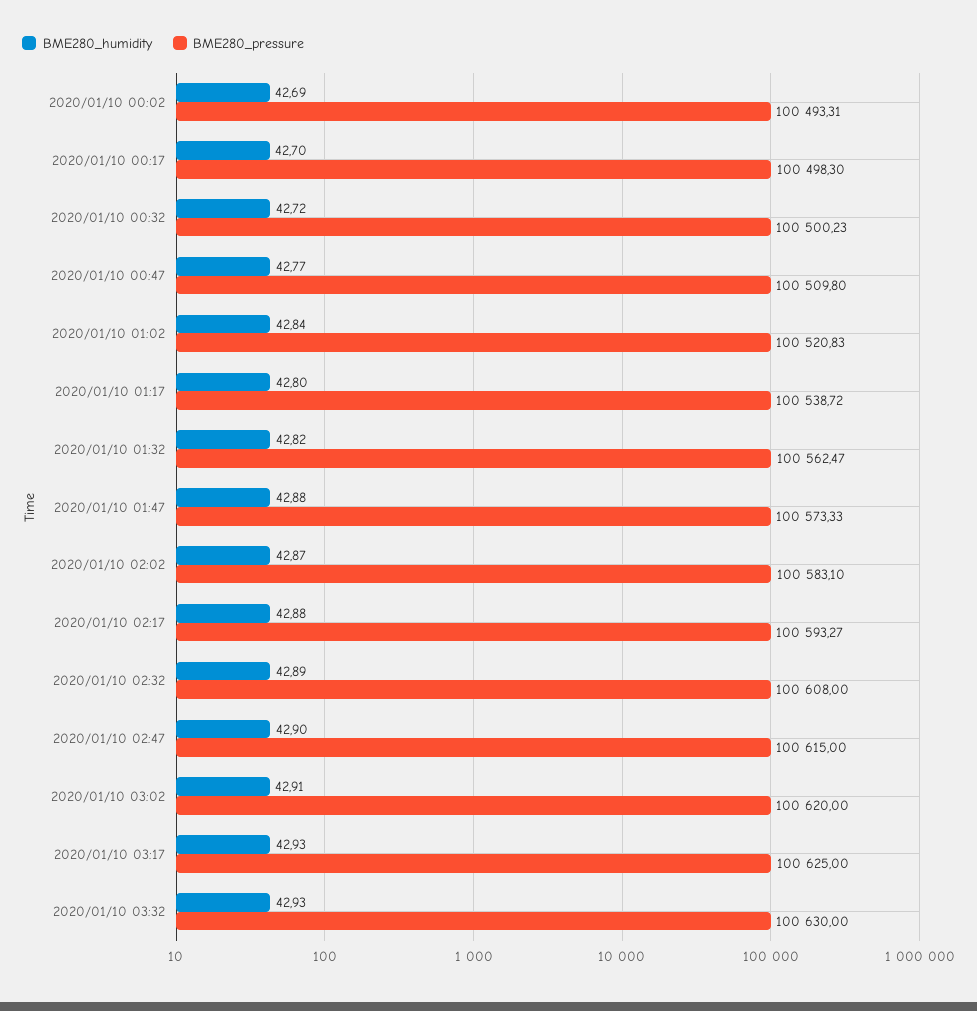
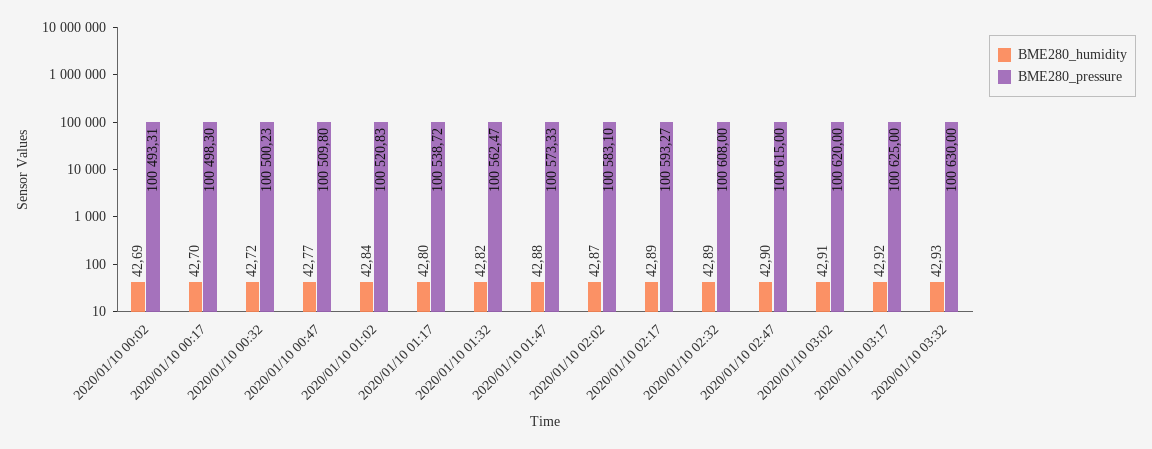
  {
    "BME280_humidity": {
      "2020/01/10 00:02": 42.69,
      "2020/01/10 00:17": 42.7,
      "2020/01/10 00:32": 42.72,
      "2020/01/10 00:47": 42.77,
      "2020/01/10 01:02": 42.84,
      "2020/01/10 01:17": 42.8,
      "2020/01/10 01:32": 42.82,
      "2020/01/10 01:47": 42.88,
      "2020/01/10 02:02": 42.87,
-     "2020/01/10 02:17": 42.88,
+     "2020/01/10 02:17": 42.89,
      "2020/01/10 02:32": 42.89,
      "2020/01/10 02:47": 42.9,
      "2020/01/10 03:02": 42.91,
-     "2020/01/10 03:17": 42.93,
+     "2020/01/10 03:17": 42.92,
      "2020/01/10 03:32": 42.93
    },
    "BME280_pressure": {
      "2020/01/10 00:02": 100493.31,
      "2020/01/10 00:17": 100498.3,
      "2020/01/10 00:32": 100500.23,
      "2020/01/10 00:47": 100509.8,
      "2020/01/10 01:02": 100520.83,
      "2020/01/10 01:17": 100538.72,
      "2020/01/10 01:32": 100562.47,
      "2020/01/10 01:47": 100573.33,
      "2020/01/10 02:02": 100583.1,
      "2020/01/10 02:17": 100593.27,
      "2020/01/10 02:32": 100608,
      "2020/01/10 02:47": 100615,
      "2020/01/10 03:02": 100620,
      "2020/01/10 03:17": 100625,
      "2020/01/10 03:32": 100630
    }
  }

